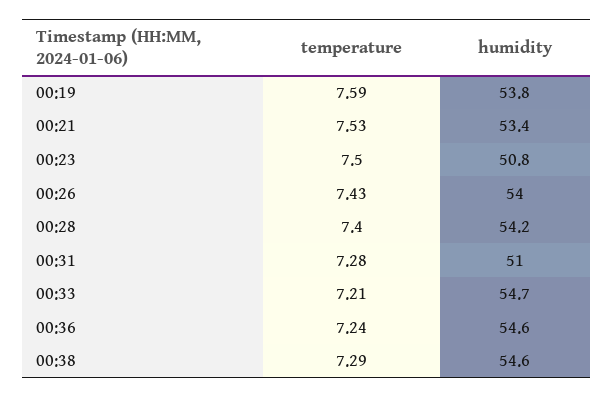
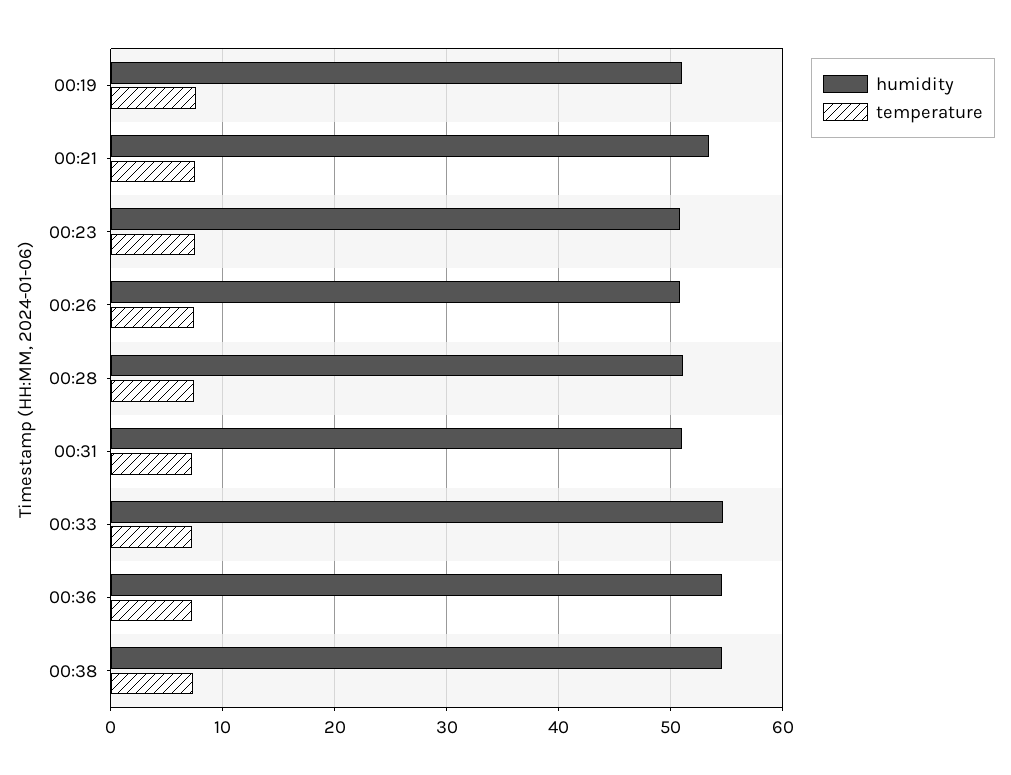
  {
    "temperature": {
      "00:19": 7.59,
      "00:21": 7.53,
      "00:23": 7.5,
      "00:26": 7.43,
      "00:28": 7.4,
      "00:31": 7.28,
      "00:33": 7.21,
      "00:36": 7.24,
      "00:38": 7.29
    },
    "humidity": {
-     "00:19": 53.8,
+     "00:19": 51,
      "00:21": 53.4,
      "00:23": 50.8,
-     "00:26": 54,
+     "00:26": 51,
-     "00:28": 54.2,
+     "00:28": 51,
      "00:31": 51,
      "00:33": 54.7,
      "00:36": 54.6,
      "00:38": 54.6
    }
  }

